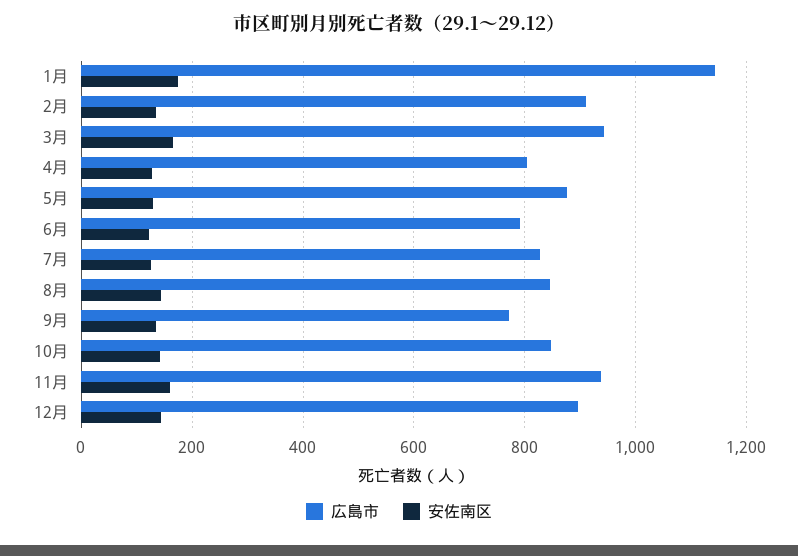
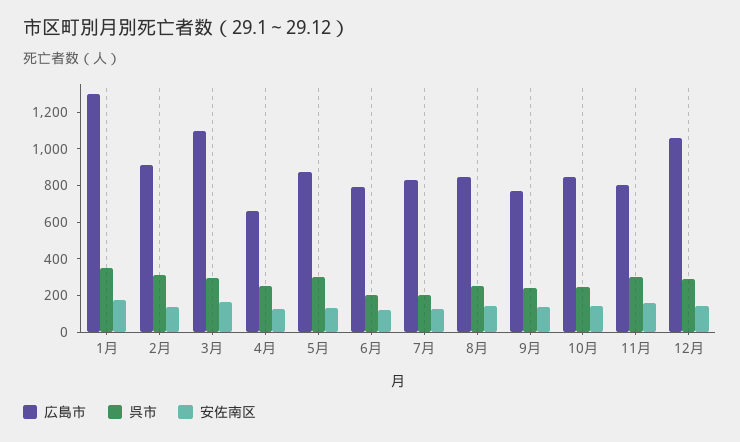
  {
    "広島市": {
-     "1月": 1140,
+     "1月": 1300,
      "2月": 920,
-     "3月": 940,
+     "3月": 1100,
-     "4月": 800,
+     "4月": 650,
      "5月": 880,
      "6月": 800,
      "7月": 820,
      "8月": 840,
      "9月": 780,
      "10月": 840,
-     "11月": 940,
+     "11月": 800,
-     "12月": 900
+     "12月": 1050
    },
    "安佐南区": {
      "1月": 180,
      "2月": 140,
      "3月": 160,
      "4月": 120,
      "5月": 140,
      "6月": 120,
      "7月": 120,
      "8月": 140,
      "9月": 140,
      "10月": 140,
      "11月": 160,
      "12月": 140
-   }
+   },
+   "呉市": {
+     "1月": 350,
+     "2月": 300,
+     "3月": 300,
+     "4月": 250,
+     "5月": 300,
+     "6月": 200,
+     "7月": 200,
+     "8月": 250,
+     "9月": 250,
+     "10月": 250,
+     "11月": 300,
+     "12月": 300
+   }
  }

